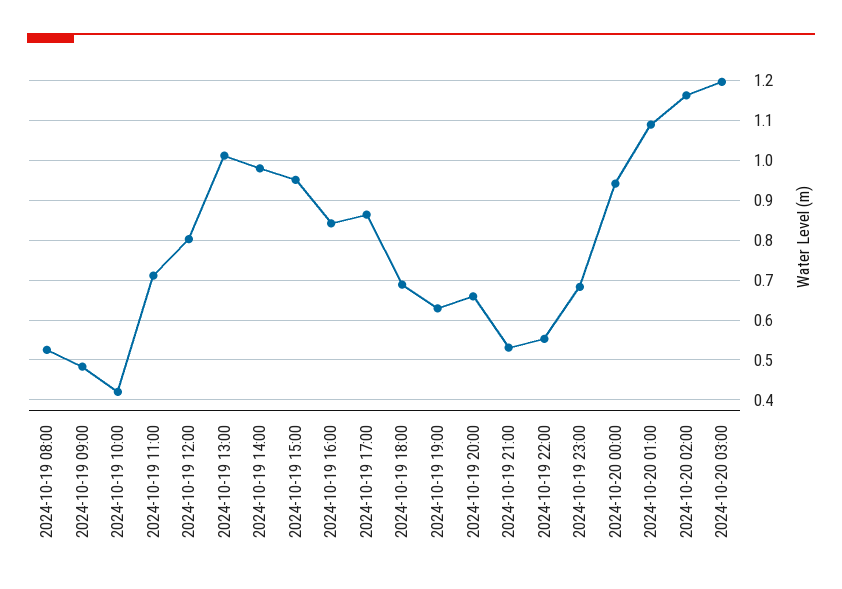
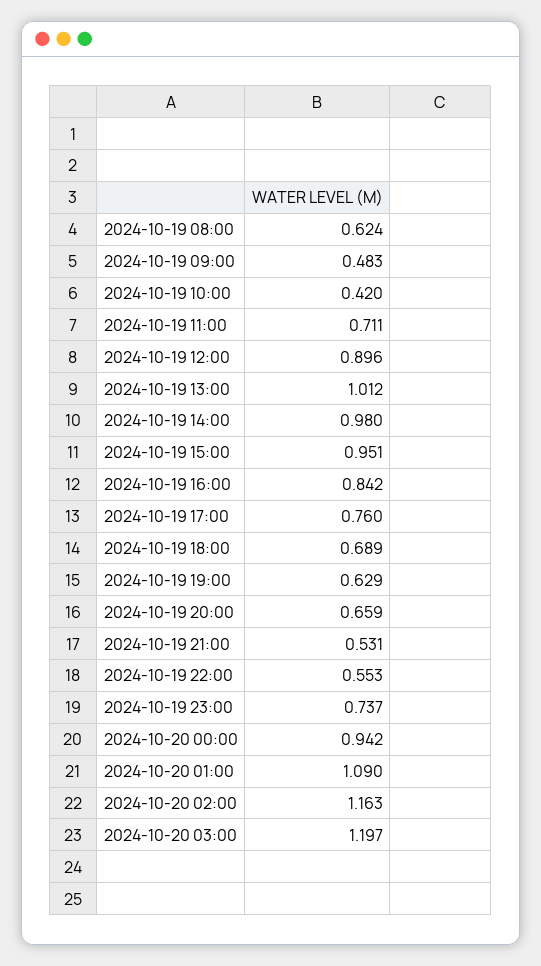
  {
-   "2024-10-19 08:00": 0.52,
+   "2024-10-19 08:00": 0.624,
    "2024-10-19 09:00": 0.483,
    "2024-10-19 10:00": 0.42,
    "2024-10-19 11:00": 0.711,
-   "2024-10-19 12:00": 0.8,
+   "2024-10-19 12:00": 0.896,
    "2024-10-19 13:00": 1.012,
    "2024-10-19 14:00": 0.98,
    "2024-10-19 15:00": 0.951,
    "2024-10-19 16:00": 0.842,
-   "2024-10-19 17:00": 0.86,
+   "2024-10-19 17:00": 0.76,
    "2024-10-19 18:00": 0.689,
    "2024-10-19 19:00": 0.629,
    "2024-10-19 20:00": 0.659,
    "2024-10-19 21:00": 0.531,
    "2024-10-19 22:00": 0.553,
-   "2024-10-19 23:00": 0.68,
+   "2024-10-19 23:00": 0.737,
    "2024-10-20 00:00": 0.942,
    "2024-10-20 01:00": 1.09,
    "2024-10-20 02:00": 1.163,
    "2024-10-20 03:00": 1.197
  }

